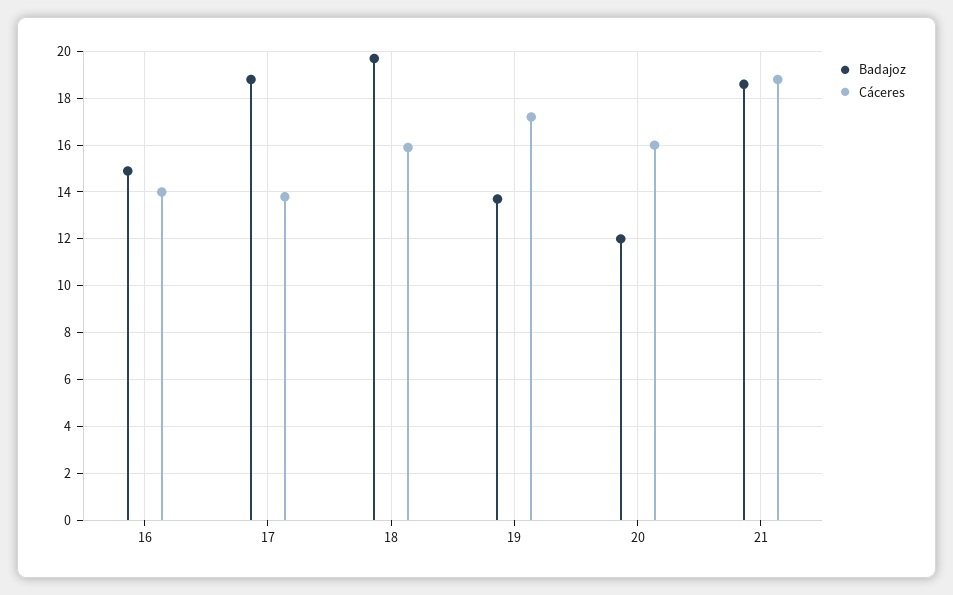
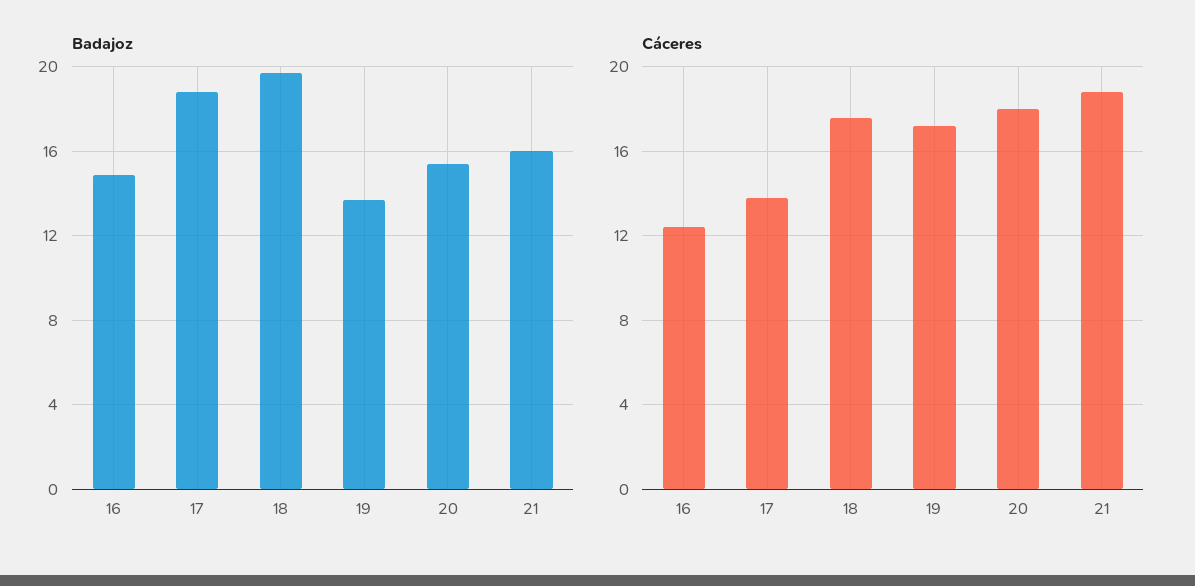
  {
    "Badajoz": {
      "16": 15,
      "17": 19,
      "18": 19.5,
      "19": 13.5,
-     "20": 12,
+     "20": 15.5,
-     "21": 18.5
+     "21": 16
    },
    "Cáceres": {
-     "16": 14,
+     "16": 12.5,
      "17": 14,
-     "18": 16,
+     "18": 17.5,
      "19": 17,
-     "20": 16,
+     "20": 18,
      "21": 19
    }
  }

